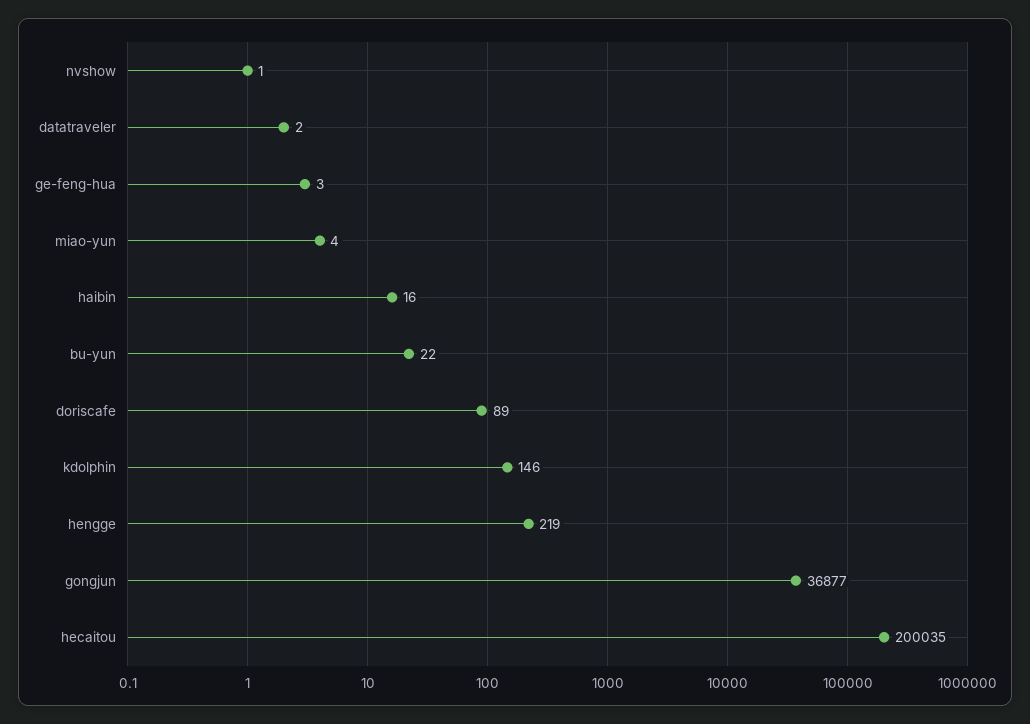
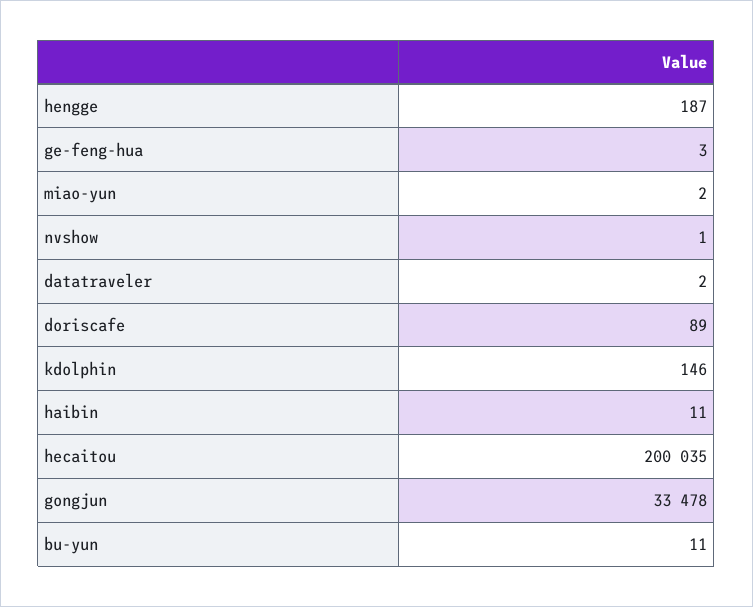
  {
    "nvshow": 1,
    "datatraveler": 2,
    "ge-feng-hua": 3,
-   "miao-yun": 4,
+   "miao-yun": 2,
-   "haibin": 16,
+   "haibin": 11,
-   "bu-yun": 22,
+   "bu-yun": 11,
    "doriscafe": 89,
    "kdolphin": 146,
-   "hengge": 219,
+   "hengge": 187,
-   "gongjun": 36877,
+   "gongjun": 33478,
    "hecaitou": 200035
  }

